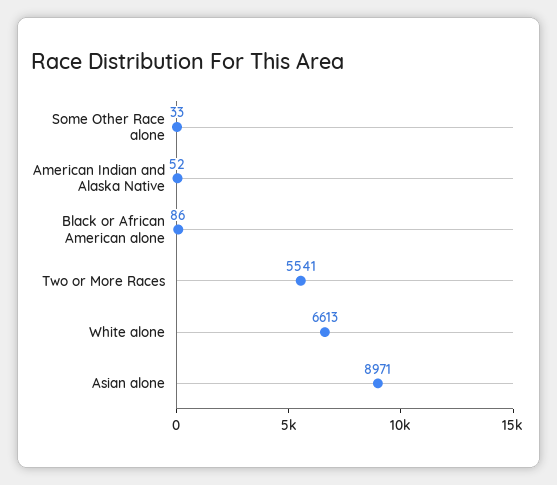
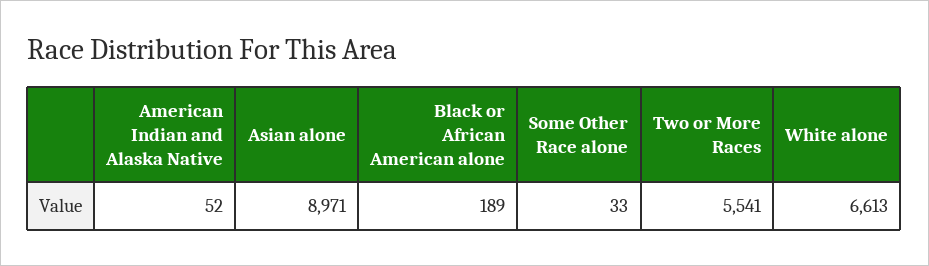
  {
    "Some Other Race alone": 33,
    "American Indian and Alaska Native": 52,
-   "Black or African American alone": 86,
+   "Black or African American alone": 189,
    "Two or More Races": 5541,
    "White alone": 6613,
    "Asian alone": 8971
  }

